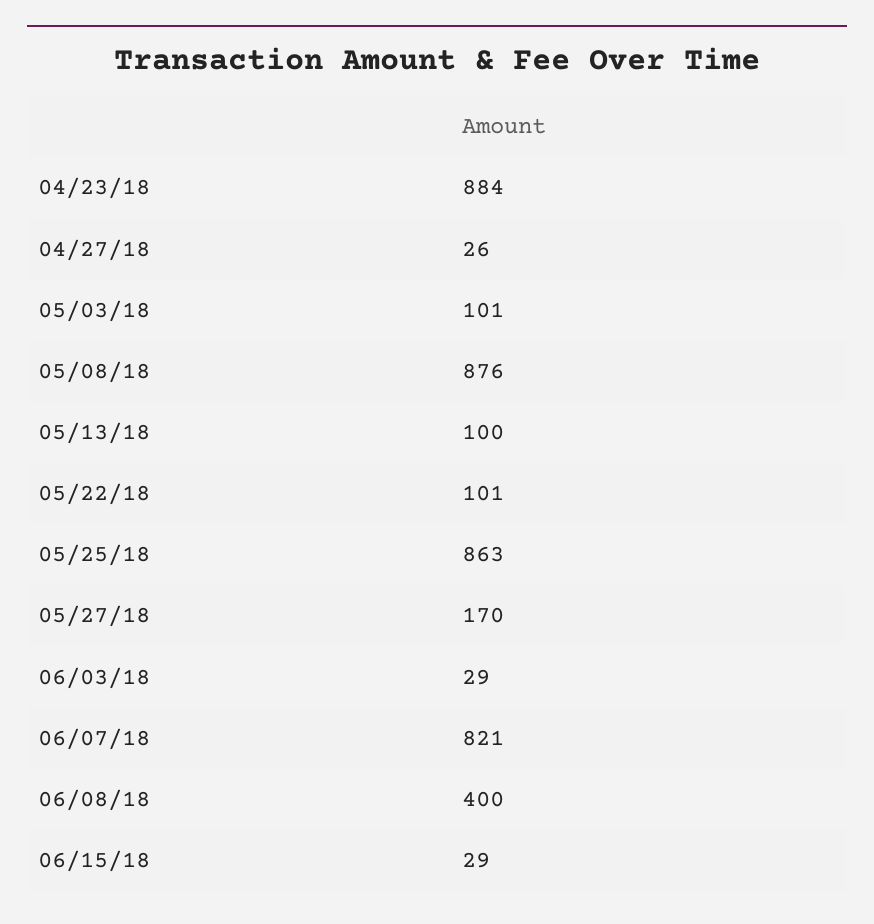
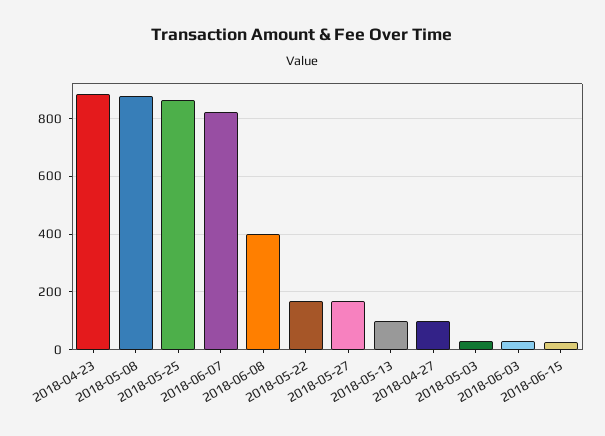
  {
    "04/23/18": 884,
-   "04/27/18": 26,
+   "04/27/18": 100,
-   "05/03/18": 101,
+   "05/03/18": 25,
    "05/08/18": 876,
    "05/13/18": 100,
-   "05/22/18": 101,
+   "05/22/18": 175,
    "05/25/18": 863,
    "05/27/18": 170,
    "06/03/18": 29,
    "06/07/18": 821,
    "06/08/18": 400,
    "06/15/18": 29
  }

